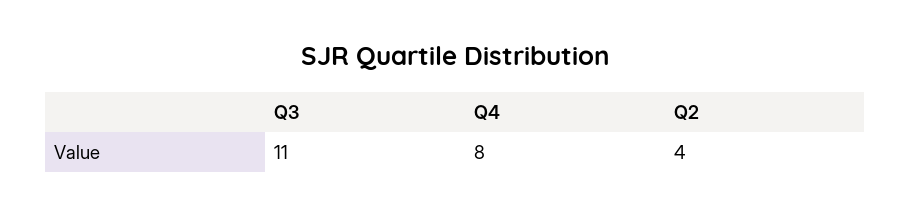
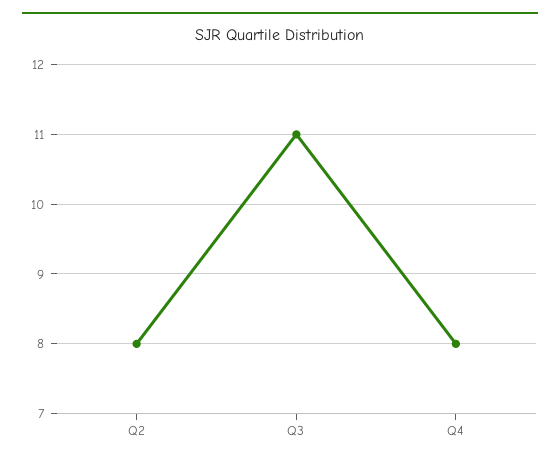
  {
    "Q3": 11,
    "Q4": 8,
-   "Q2": 4
+   "Q2": 8
  }

